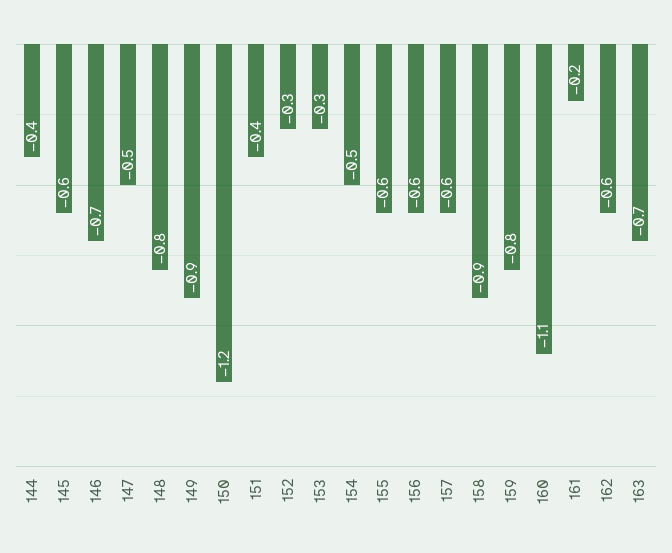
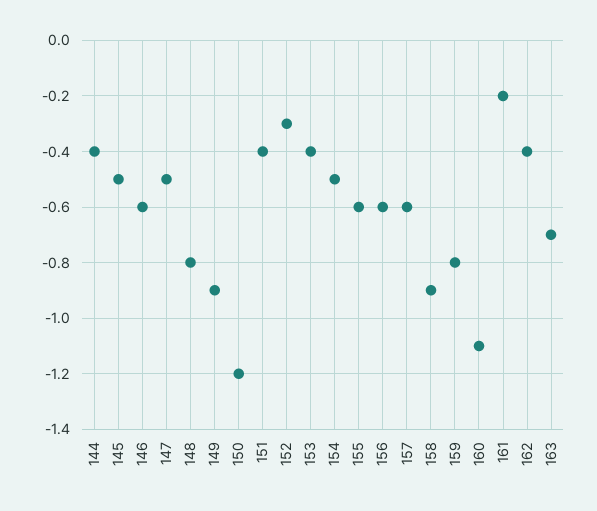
  {
    "144": -0.4,
-   "145": -0.6,
+   "145": -0.5,
-   "146": -0.7,
+   "146": -0.6,
    "147": -0.5,
    "148": -0.8,
    "149": -0.9,
    "150": -1.2,
    "151": -0.4,
    "152": -0.3,
-   "153": -0.3,
+   "153": -0.4,
    "154": -0.5,
    "155": -0.6,
    "156": -0.6,
    "157": -0.6,
    "158": -0.9,
    "159": -0.8,
    "160": -1.1,
    "161": -0.2,
-   "162": -0.6,
+   "162": -0.4,
    "163": -0.7
  }

